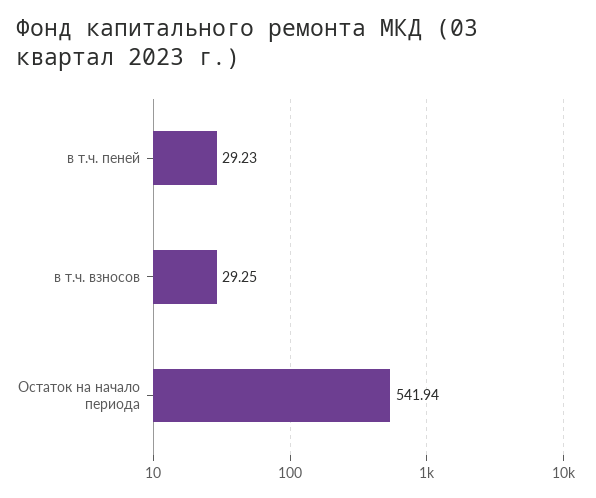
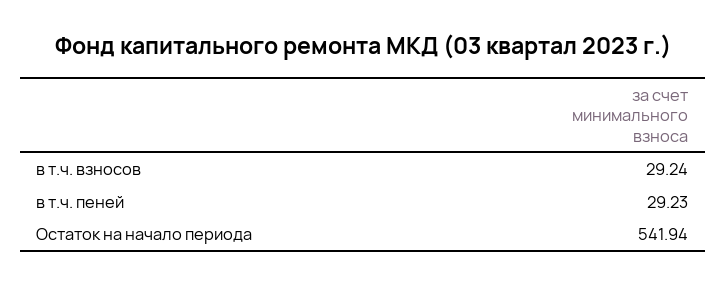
  {
    "в т.ч. пеней": 29.23,
-   "в т.ч. взносов": 29.25,
+   "в т.ч. взносов": 29.24,
    "Остаток на начало периода": 541.94
  }

